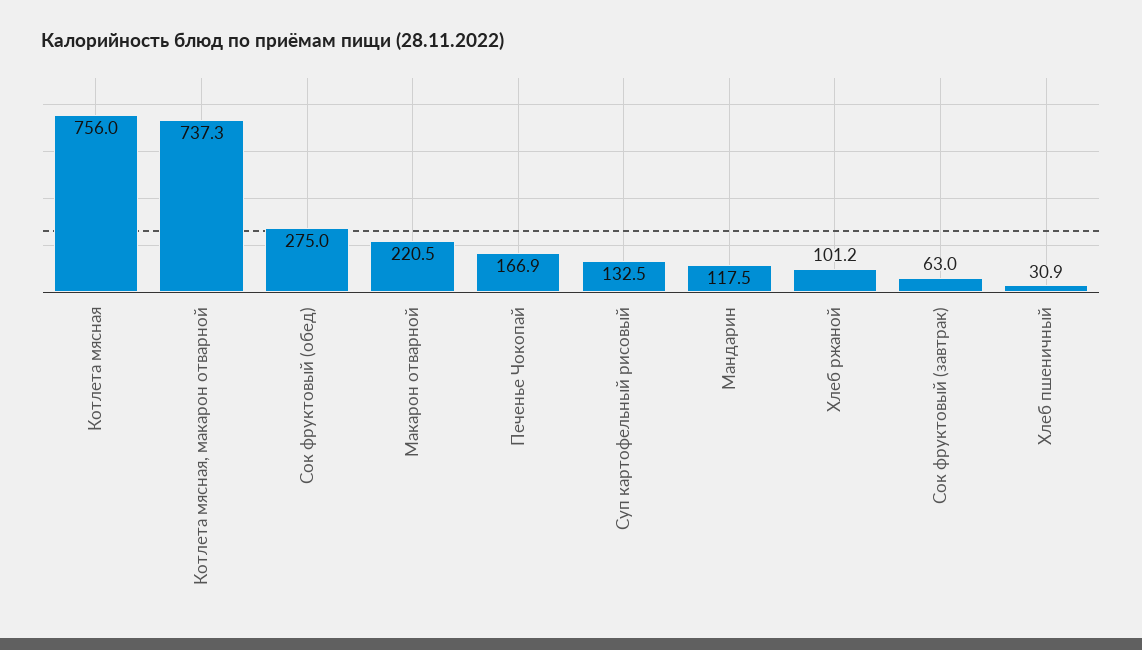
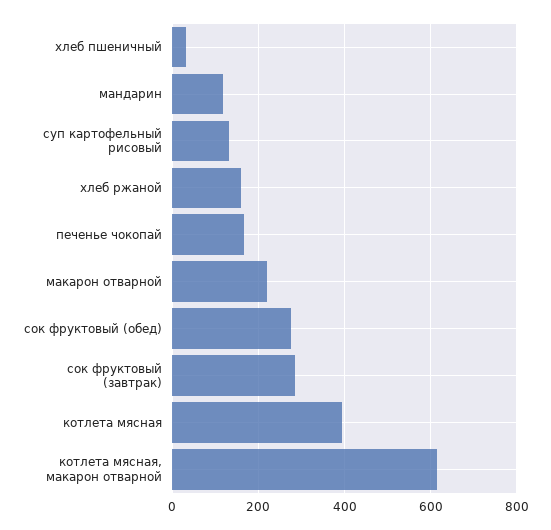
  {
-   "Котлета мясная": 756,
+   "Котлета мясная": 400,
-   "Котлета мясная, макарон отварной": 737.3,
+   "Котлета мясная, макарон отварной": 620,
    "Сок фруктовый (обед)": 275,
    "Макарон отварной": 220.5,
    "Печенье Чокопай": 166.9,
    "Суп картофельный рисовый": 132.5,
    "Мандарин": 117.5,
-   "Хлеб ржаной": 101.2,
+   "Хлеб ржаной": 160,
-   "Сок фруктовый (завтрак)": 63,
+   "Сок фруктовый (завтрак)": 280,
    "Хлеб пшеничный": 30.9
  }

